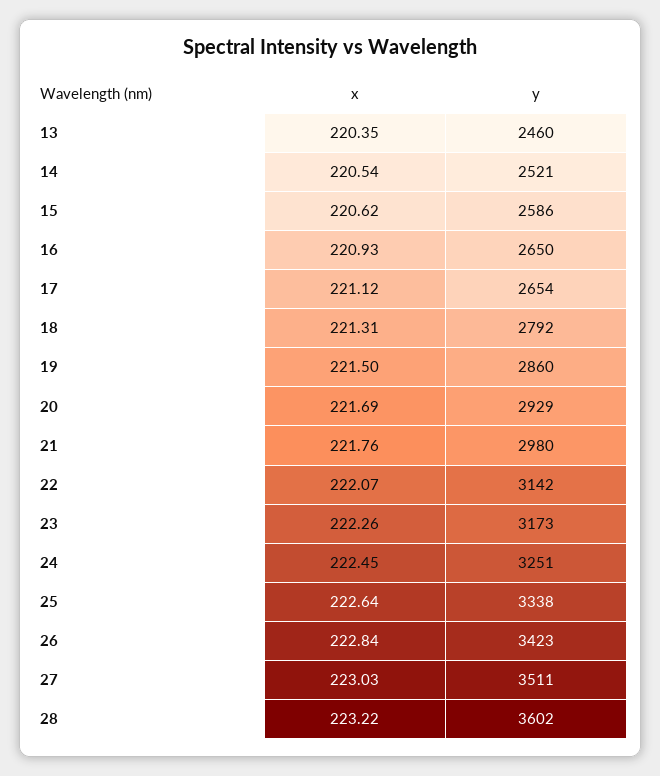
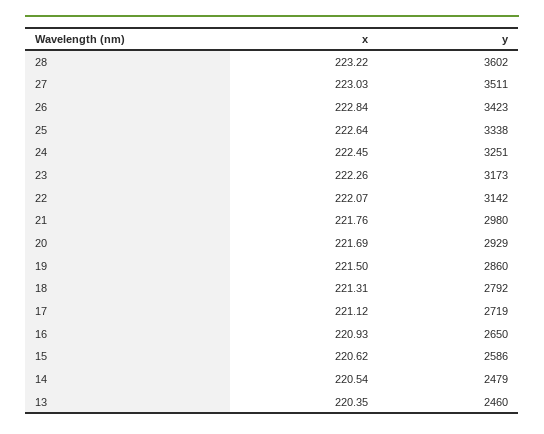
  {
    "x": {
      "13": 220.35,
      "14": 220.54,
      "15": 220.62,
      "16": 220.93,
      "17": 221.12,
      "18": 221.31,
      "19": 221.5,
      "20": 221.69,
      "21": 221.76,
      "22": 222.07,
      "23": 222.26,
      "24": 222.45,
      "25": 222.64,
      "26": 222.84,
      "27": 223.03,
      "28": 223.22
    },
    "y": {
      "13": 2460,
-     "14": 2521,
+     "14": 2479,
      "15": 2586,
      "16": 2650,
-     "17": 2654,
+     "17": 2719,
      "18": 2792,
      "19": 2860,
      "20": 2929,
      "21": 2980,
      "22": 3142,
      "23": 3173,
      "24": 3251,
      "25": 3338,
      "26": 3423,
      "27": 3511,
      "28": 3602
    }
  }

